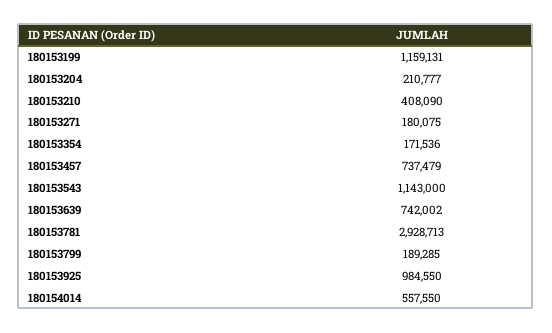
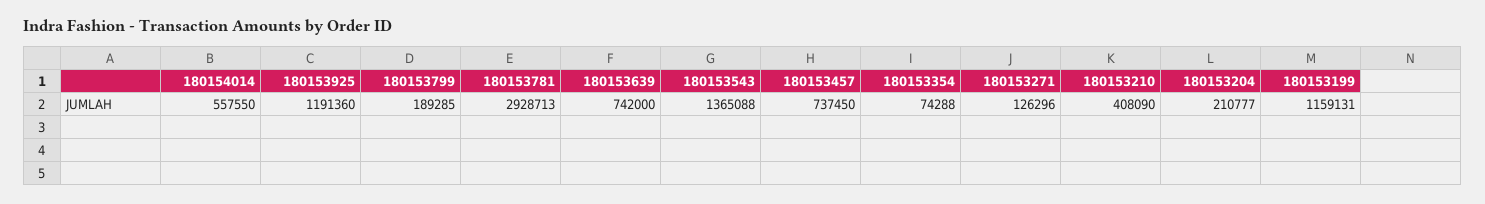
  {
    "180153199": 1159131,
    "180153204": 210777,
    "180153210": 408090,
-   "180153271": 180075,
+   "180153271": 126296,
-   "180153354": 171536,
+   "180153354": 74288,
-   "180153457": 737479,
+   "180153457": 737450,
-   "180153543": 1143000,
+   "180153543": 1365088,
-   "180153639": 742002,
+   "180153639": 742000,
    "180153781": 2928713,
    "180153799": 189285,
-   "180153925": 984550,
+   "180153925": 1191360,
    "180154014": 557550
  }

